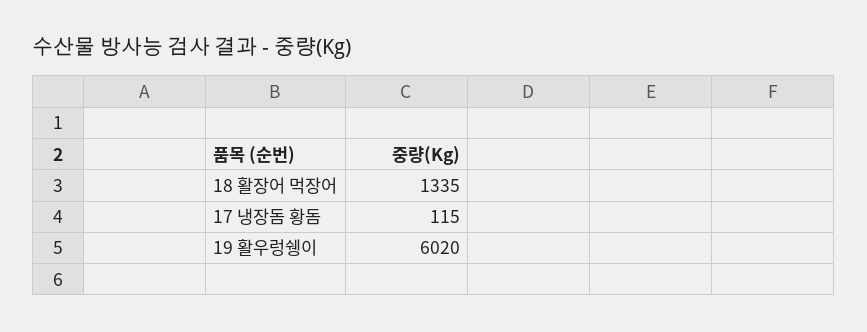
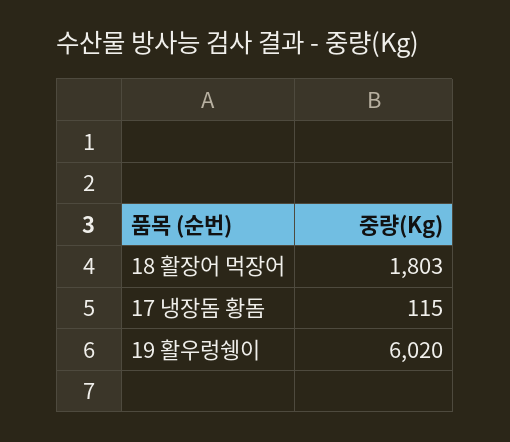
  {
-   "18 활장어 먹장어": 1335,
+   "18 활장어 먹장어": 1803,
    "17 냉장돔 황돔": 115,
    "19 활우렁쉥이": 6020
  }

